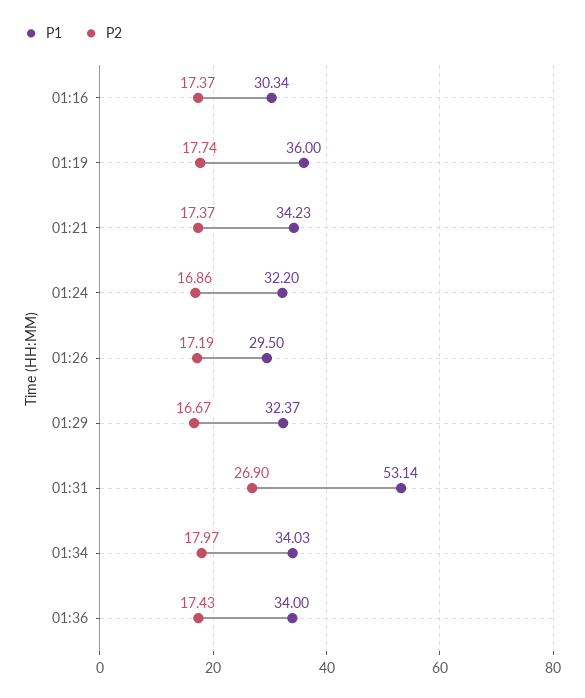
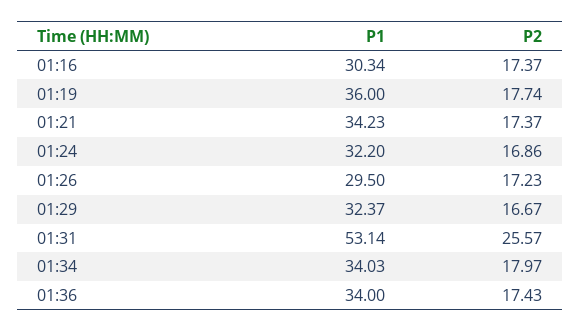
  {
    "P1": {
      "01:16": 30.34,
      "01:19": 36,
      "01:21": 34.23,
      "01:24": 32.2,
      "01:26": 29.5,
      "01:29": 32.37,
      "01:31": 53.14,
      "01:34": 34.03,
      "01:36": 34
    },
    "P2": {
      "01:16": 17.37,
      "01:19": 17.74,
      "01:21": 17.37,
      "01:24": 16.86,
-     "01:26": 17.19,
+     "01:26": 17.23,
      "01:29": 16.67,
-     "01:31": 26.9,
+     "01:31": 25.57,
      "01:34": 17.97,
      "01:36": 17.43
    }
  }

